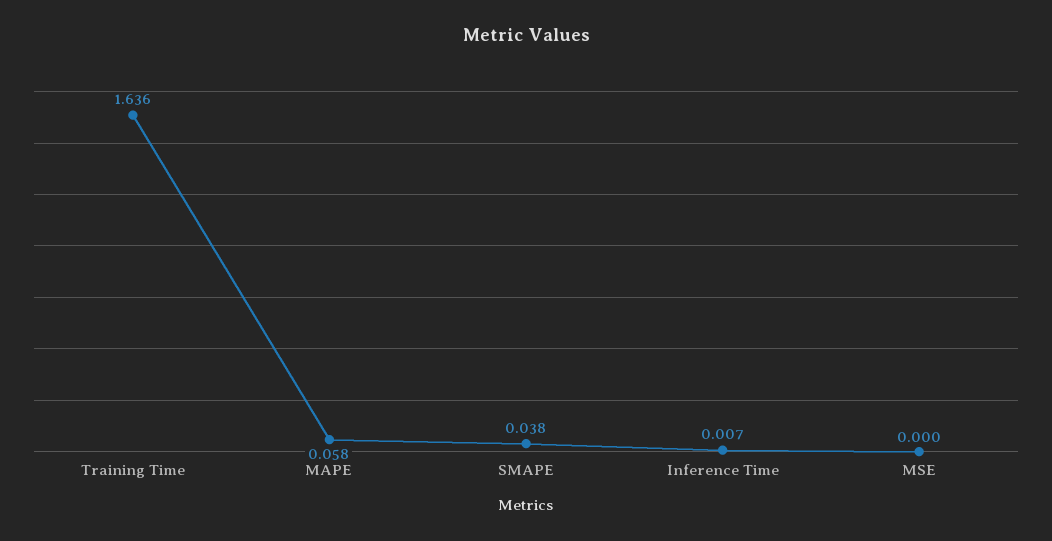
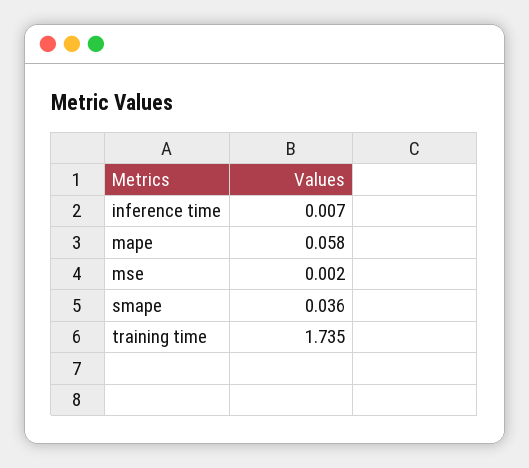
  {
-   "Training Time": 1.636,
+   "Training Time": 1.735,
    "MAPE": 0.058,
-   "SMAPE": 0.038,
+   "SMAPE": 0.036,
    "Inference Time": 0.007,
-   "MSE": 0
+   "MSE": 0.002
  }

